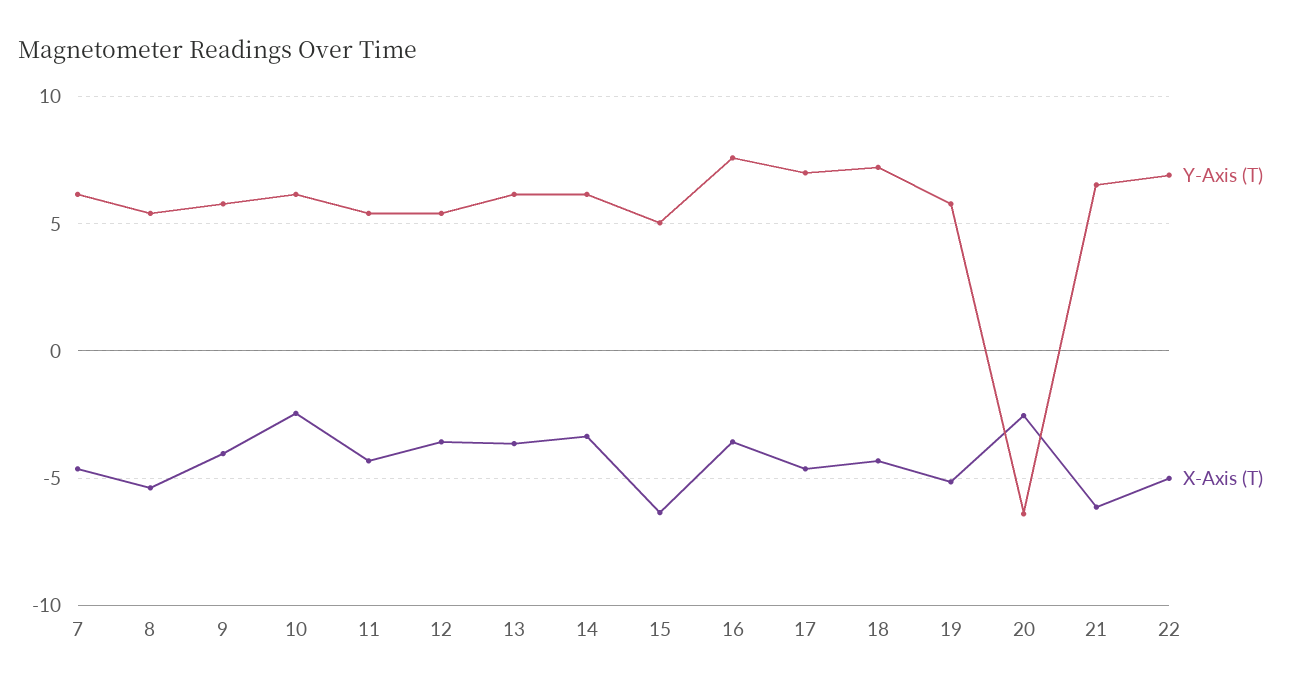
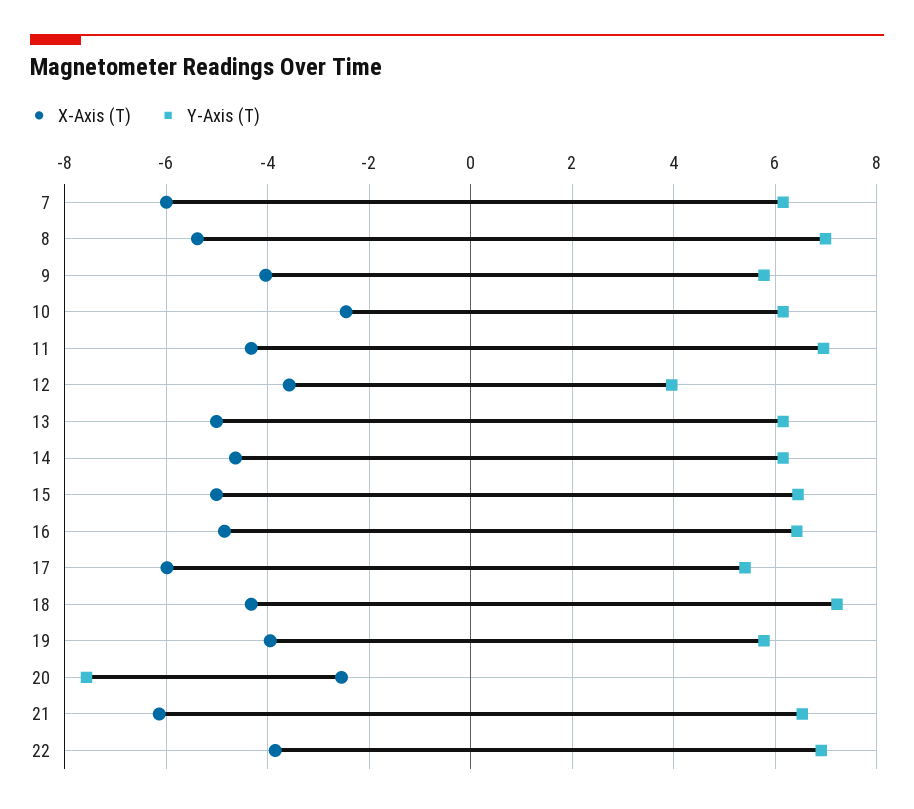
  {
    "Y-Axis (T)": {
      "7": 6.2,
-     "8": 5.5,
+     "8": 7,
      "9": 5.8,
      "10": 6.2,
-     "11": 5.5,
+     "11": 7,
-     "12": 5.5,
+     "12": 4,
      "13": 6.2,
      "14": 6.2,
-     "15": 5,
+     "15": 6.4,
-     "16": 7.5,
+     "16": 6.4,
-     "17": 7,
+     "17": 5.4,
      "18": 7.2,
      "19": 5.8,
-     "20": -6.5,
+     "20": -7.6,
      "21": 6.6,
      "22": 7
    },
    "X-Axis (T)": {
-     "7": -4.5,
+     "7": -6,
      "8": -5.4,
      "9": -4,
      "10": -2.4,
      "11": -4.4,
      "12": -3.6,
-     "13": -3.5,
+     "13": -5,
-     "14": -3.5,
+     "14": -4.6,
-     "15": -6.5,
+     "15": -5,
-     "16": -3.5,
+     "16": -4.8,
-     "17": -4.5,
+     "17": -6,
      "18": -4.4,
-     "19": -5,
+     "19": -4,
      "20": -2.6,
      "21": -6.2,
-     "22": -5
+     "22": -3.8
    }
  }

